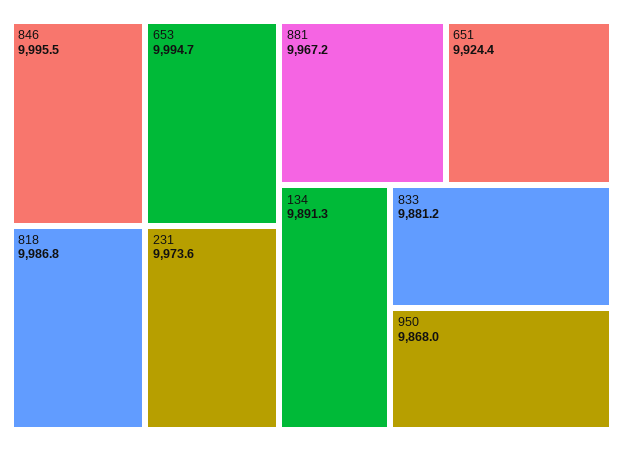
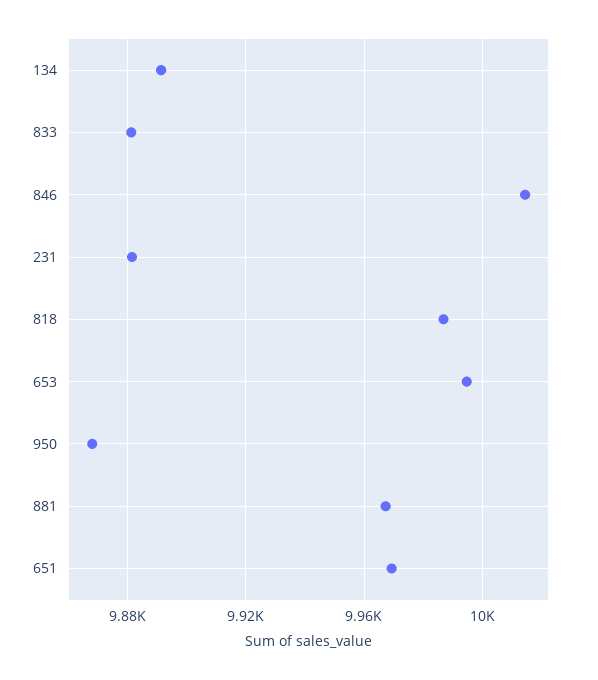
  {
-   "846": 9995.5,
+   "846": 10015,
    "653": 9994.7,
    "818": 9986.8,
-   "231": 9973.6,
+   "231": 9880,
    "881": 9967.2,
-   "651": 9924.4,
+   "651": 9970,
    "134": 9891.3,
    "833": 9881.2,
    "950": 9868
  }

